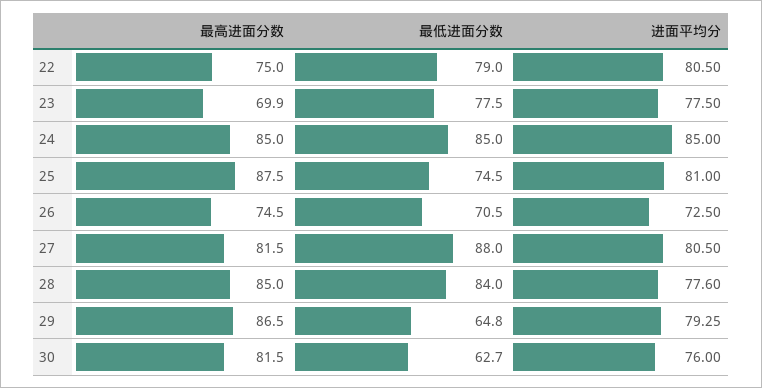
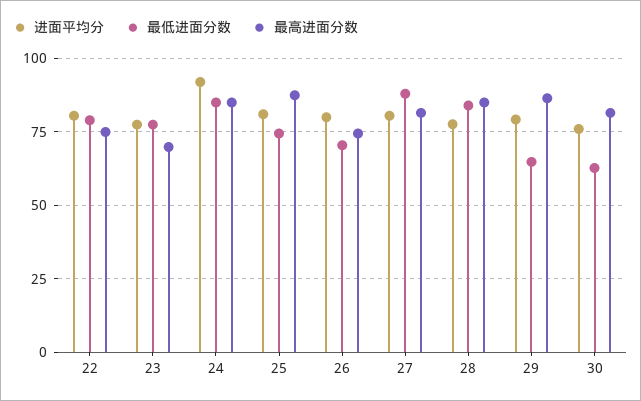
  {
    "最高进面分数": {
      "22": 75,
      "23": 69.9,
      "24": 85,
      "25": 87.5,
      "26": 74.5,
      "27": 81.5,
      "28": 85,
      "29": 86.5,
      "30": 81.5
    },
    "最低进面分数": {
      "22": 79,
      "23": 77.5,
      "24": 85,
      "25": 74.5,
      "26": 70.5,
      "27": 88,
      "28": 84,
      "29": 64.8,
      "30": 62.7
    },
    "进面平均分": {
      "22": 80.5,
      "23": 77.5,
-     "24": 85,
+     "24": 92.5,
      "25": 81,
-     "26": 72.5,
+     "26": 80,
      "27": 80.5,
      "28": 77.6,
      "29": 79.25,
      "30": 76
    }
  }

